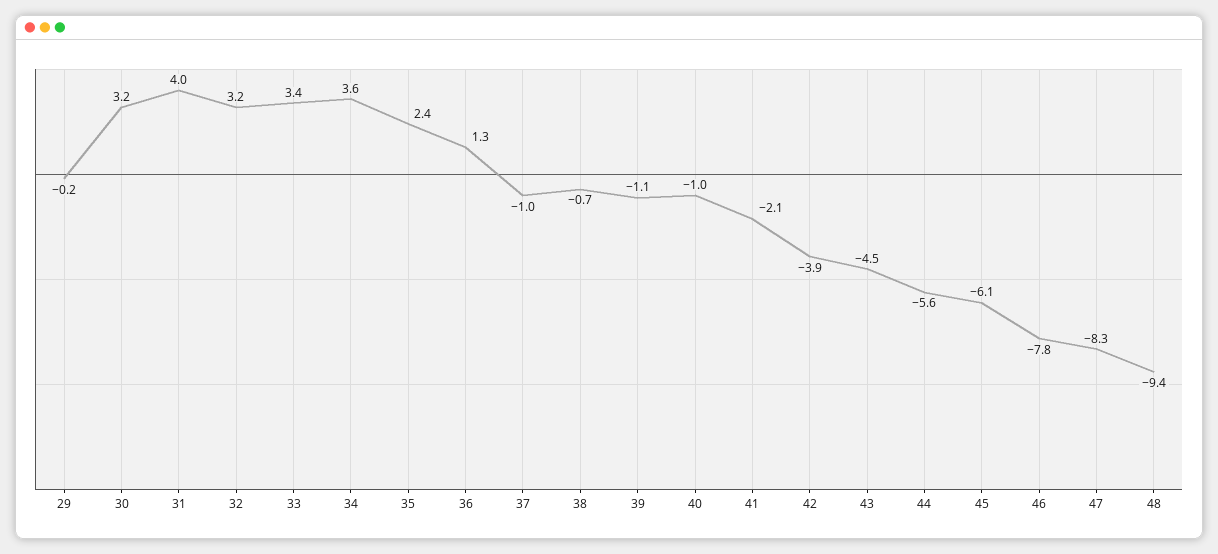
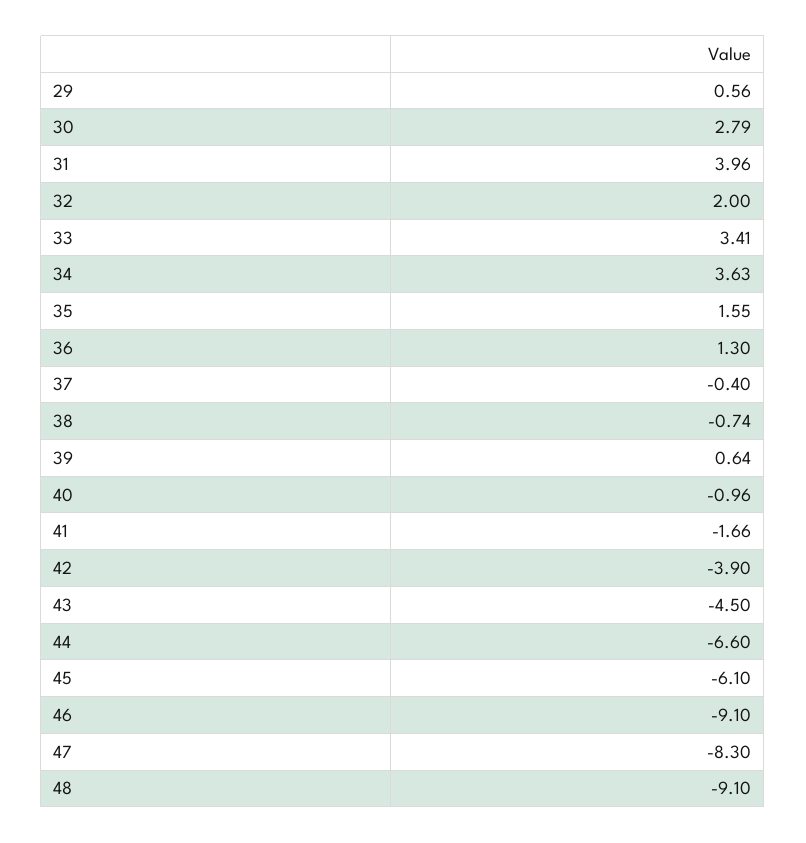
  {
-   "29": -0.2,
+   "29": 0.56,
-   "30": 3.2,
+   "30": 2.79,
    "31": 3.96,
-   "32": 3.2,
+   "32": 2,
    "33": 3.41,
    "34": 3.63,
-   "35": 2.4,
+   "35": 1.55,
    "36": 1.3,
-   "37": -1,
+   "37": -0.4,
    "38": -0.74,
-   "39": -1.1,
+   "39": 0.64,
    "40": -0.96,
-   "41": -2.1,
+   "41": -1.66,
    "42": -3.9,
    "43": -4.5,
-   "44": -5.6,
+   "44": -6.6,
    "45": -6.1,
-   "46": -7.8,
+   "46": -9.1,
    "47": -8.3,
-   "48": -9.4
+   "48": -9.1
  }

